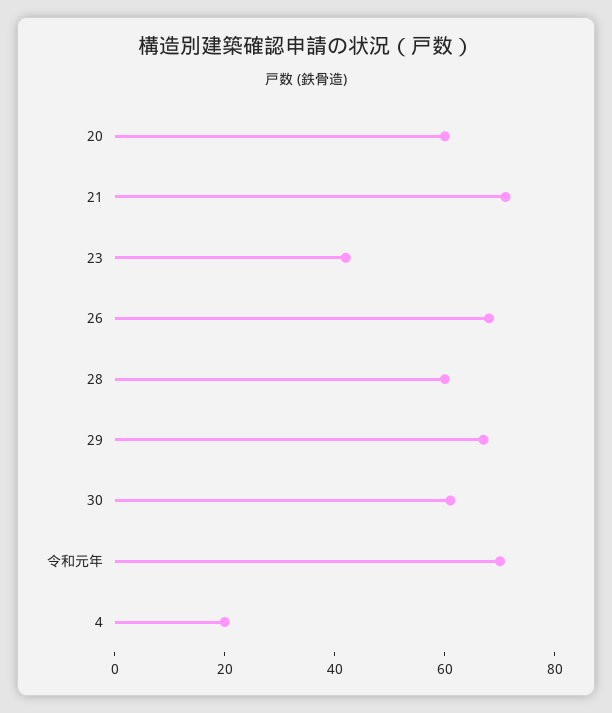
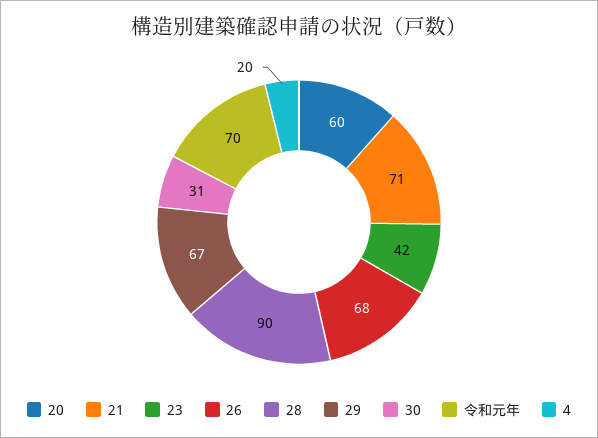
  {
    "20": 60,
    "21": 71,
    "23": 42,
    "26": 68,
-   "28": 60,
+   "28": 90,
    "29": 67,
-   "30": 60,
+   "30": 31,
    "令和元年": 70,
    "4": 20
  }

